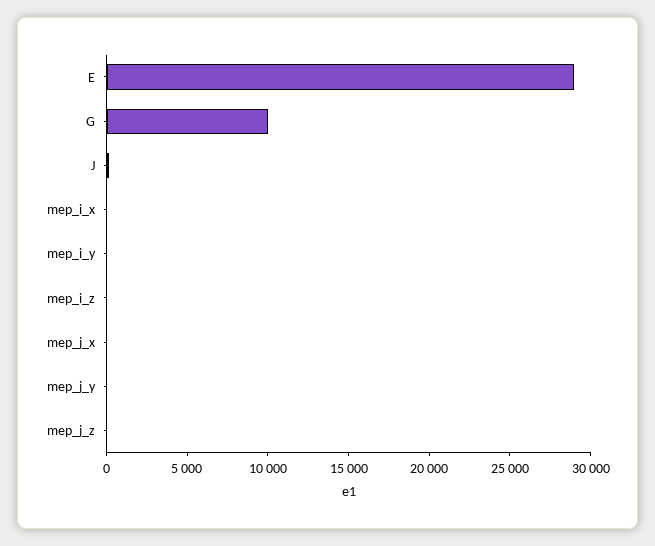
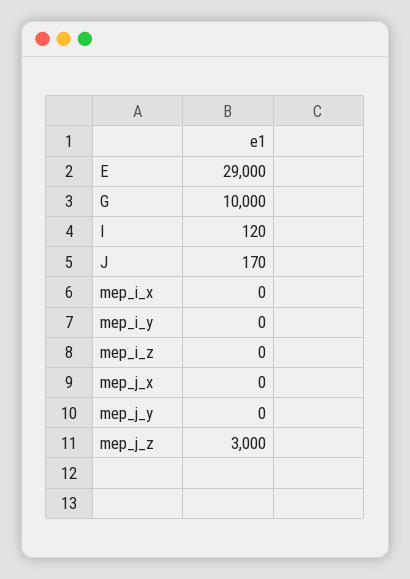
  {
    "E": 29000,
    "G": 10000,
    "J": 170,
    "mep_i_x": 0,
    "mep_i_y": 0,
    "mep_i_z": 0,
    "mep_j_x": 0,
    "mep_j_y": 0,
-   "mep_j_z": 0
+   "mep_j_z": 3000,
+   "I": 120
  }

